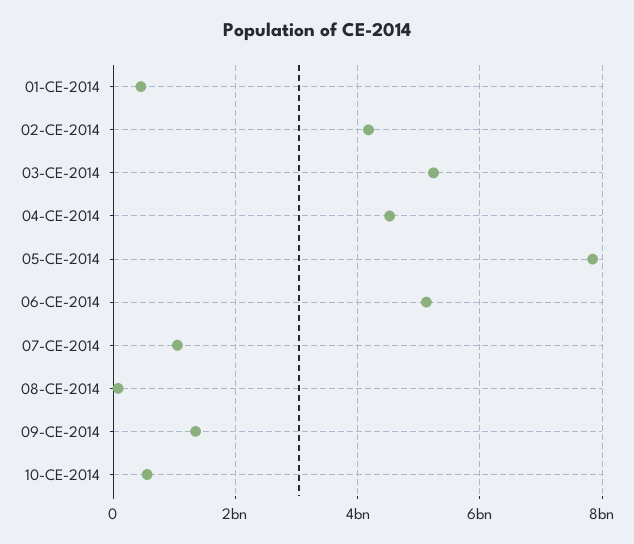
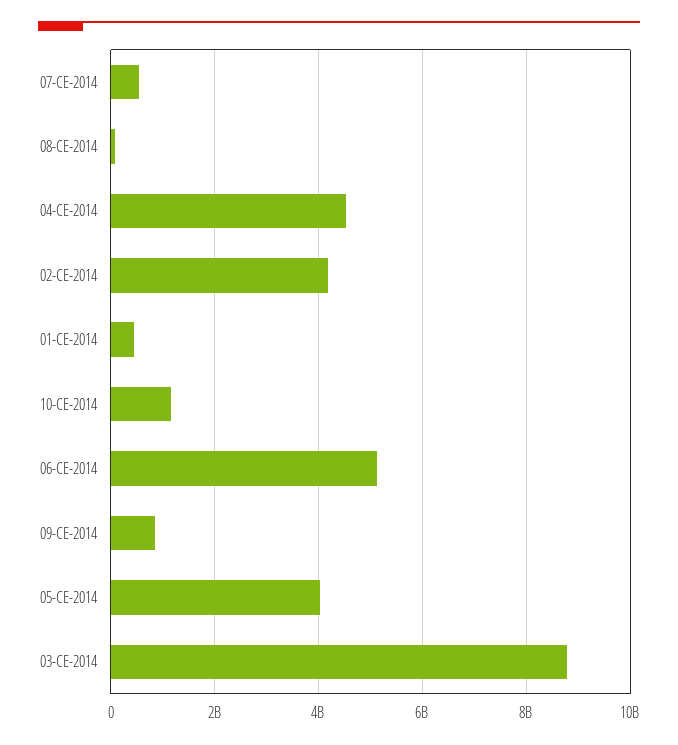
  {
    "01-CE-2014": 400000000,
    "02-CE-2014": 4200000000,
-   "03-CE-2014": 5200000000,
+   "03-CE-2014": 8800000000,
    "04-CE-2014": 4600000000,
-   "05-CE-2014": 7800000000,
+   "05-CE-2014": 4000000000,
    "06-CE-2014": 5200000000,
-   "07-CE-2014": 1000000000,
+   "07-CE-2014": 600000000,
    "08-CE-2014": 0,
-   "09-CE-2014": 1400000000,
+   "09-CE-2014": 800000000,
-   "10-CE-2014": 600000000
+   "10-CE-2014": 1200000000
  }

